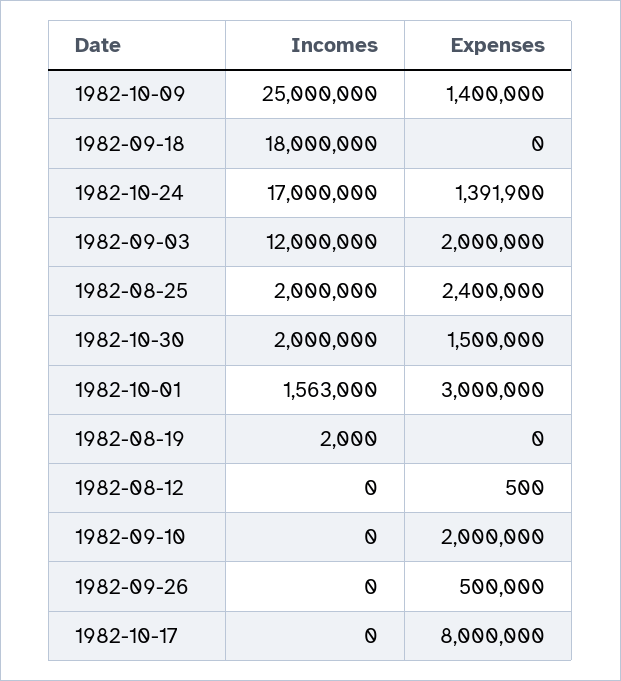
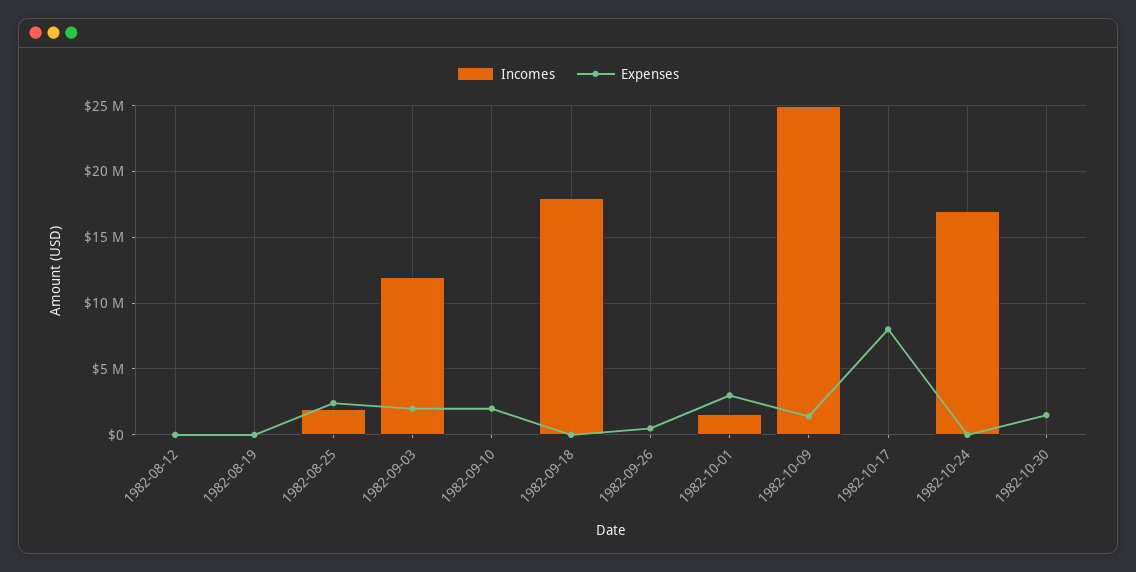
  {
    "Incomes": {
      "1982-10-09": 25000000,
      "1982-09-18": 18000000,
      "1982-10-24": 17000000,
      "1982-09-03": 12000000,
      "1982-08-25": 2000000,
-     "1982-10-30": 2000000,
+     "1982-10-30": 0,
      "1982-10-01": 1563000,
      "1982-08-19": 2000,
      "1982-08-12": 0,
      "1982-09-10": 0,
      "1982-09-26": 0,
      "1982-10-17": 0
    },
    "Expenses": {
      "1982-10-09": 1400000,
      "1982-09-18": 0,
-     "1982-10-24": 1391900,
+     "1982-10-24": 0,
      "1982-09-03": 2000000,
      "1982-08-25": 2400000,
      "1982-10-30": 1500000,
      "1982-10-01": 3000000,
      "1982-08-19": 0,
      "1982-08-12": 500,
      "1982-09-10": 2000000,
      "1982-09-26": 500000,
      "1982-10-17": 8000000
    }
  }

